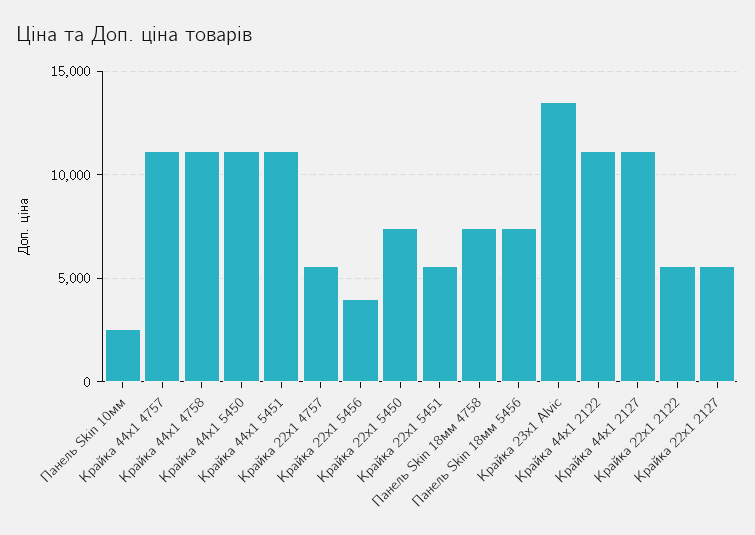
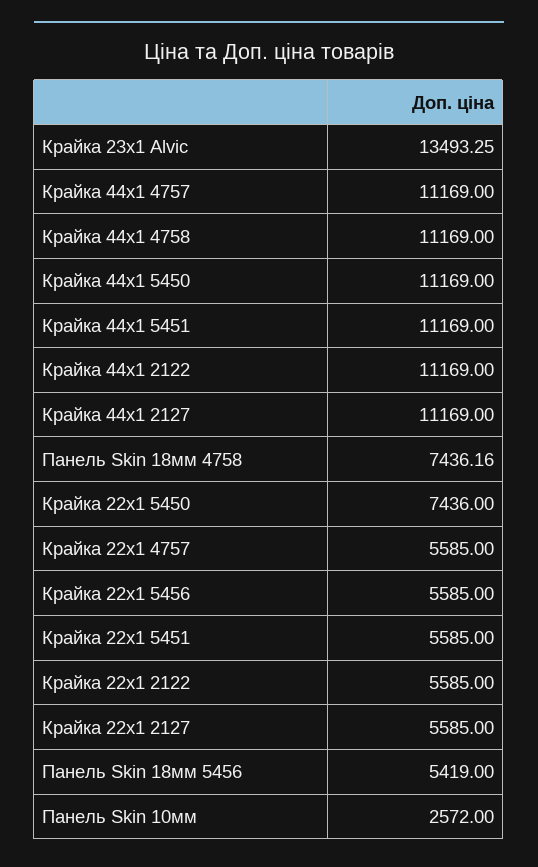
  {
    "Панель Skin 10мм": 2572,
    "Крайка 44x1 4757": 11169,
    "Крайка 44x1 4758": 11169,
    "Крайка 44x1 5450": 11169,
    "Крайка 44x1 5451": 11169,
    "Крайка 22x1 4757": 5585,
-   "Крайка 22x1 5456": 4000,
+   "Крайка 22x1 5456": 5585,
    "Крайка 22x1 5450": 7436,
    "Крайка 22x1 5451": 5585,
    "Панель Skin 18мм 4758": 7436.16,
-   "Панель Skin 18мм 5456": 7500,
+   "Панель Skin 18мм 5456": 5419,
    "Крайка 23x1 Alvic": 13493.25,
    "Крайка 44x1 2122": 11169,
    "Крайка 44x1 2127": 11169,
    "Крайка 22x1 2122": 5585,
    "Крайка 22x1 2127": 5585
  }

